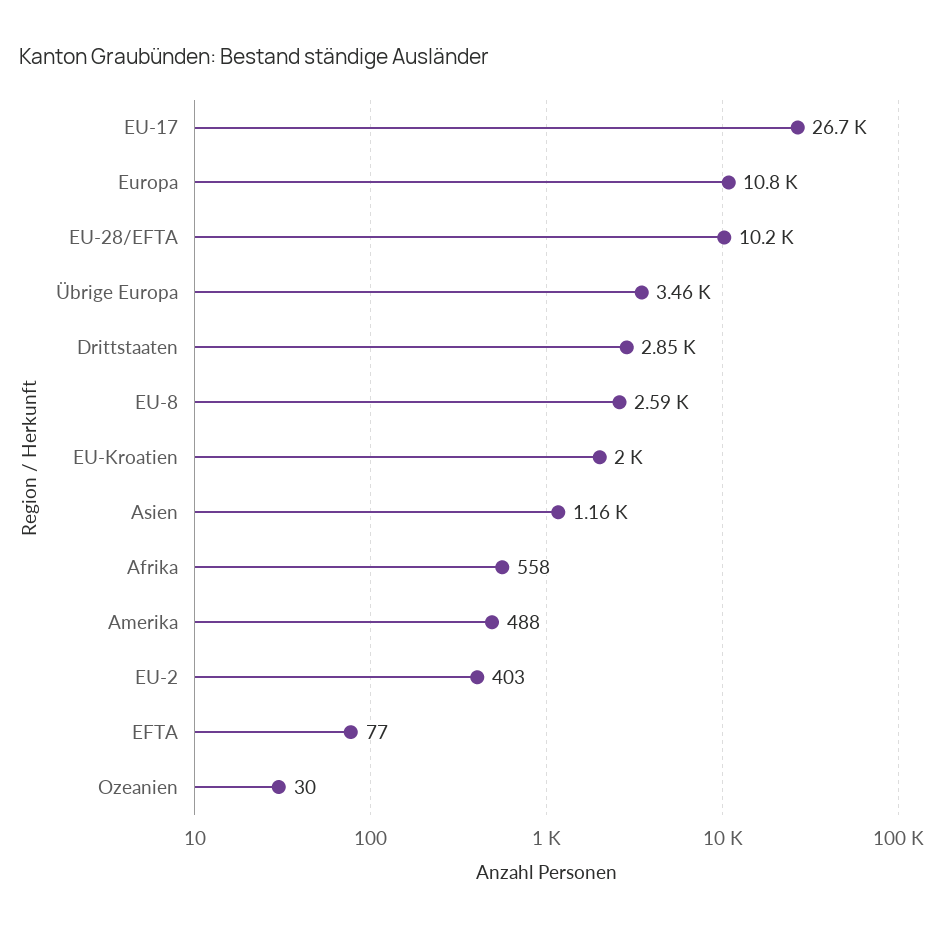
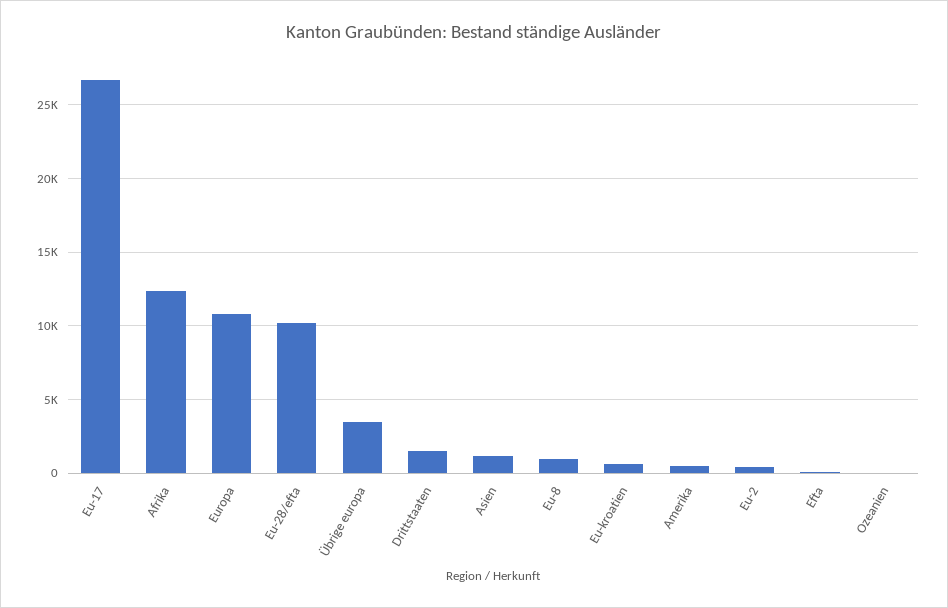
  {
    "EU-17": 26700,
    "Europa": 10800,
    "EU-28/EFTA": 10200,
    "Übrige Europa": 3460,
-   "Drittstaaten": 2850,
+   "Drittstaaten": 1500,
-   "EU-8": 2590,
+   "EU-8": 1000,
-   "EU-Kroatien": 2000,
+   "EU-Kroatien": 500,
    "Asien": 1160,
-   "Afrika": 558,
+   "Afrika": 12500,
    "Amerika": 488,
    "EU-2": 403,
    "EFTA": 77,
    "Ozeanien": 30
  }

